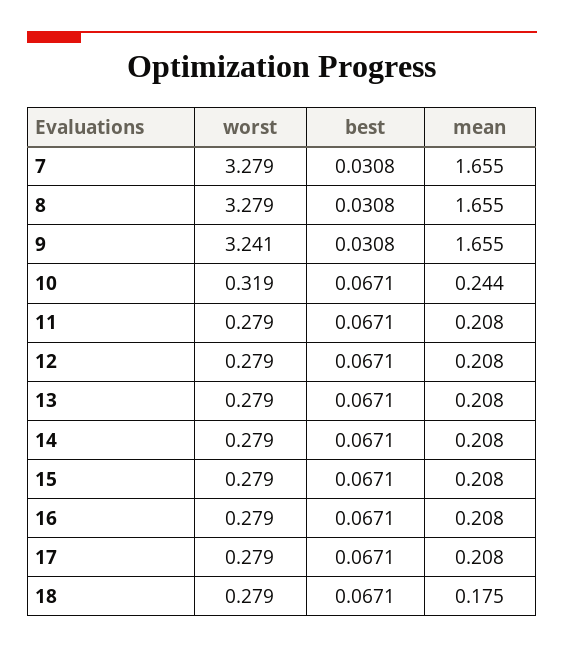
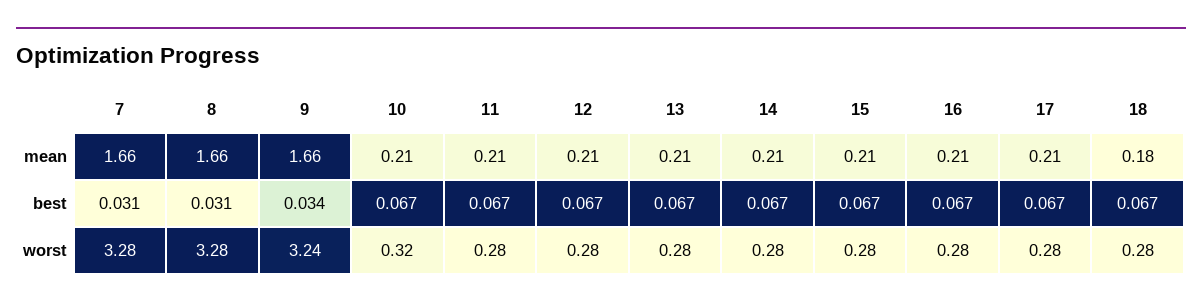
  {
    "worst": {
      "7": 3.279,
      "8": 3.279,
      "9": 3.241,
      "10": 0.319,
      "11": 0.279,
      "12": 0.279,
      "13": 0.279,
      "14": 0.279,
      "15": 0.279,
      "16": 0.279,
      "17": 0.279,
      "18": 0.279
    },
    "best": {
      "7": 0.0308,
      "8": 0.0308,
-     "9": 0.0308,
+     "9": 0.034,
      "10": 0.0671,
      "11": 0.0671,
      "12": 0.0671,
      "13": 0.0671,
      "14": 0.0671,
      "15": 0.0671,
      "16": 0.0671,
      "17": 0.0671,
      "18": 0.0671
    },
    "mean": {
      "7": 1.655,
      "8": 1.655,
      "9": 1.655,
-     "10": 0.244,
+     "10": 0.21,
      "11": 0.208,
      "12": 0.208,
      "13": 0.208,
      "14": 0.208,
      "15": 0.208,
      "16": 0.208,
      "17": 0.208,
      "18": 0.175
    }
  }

